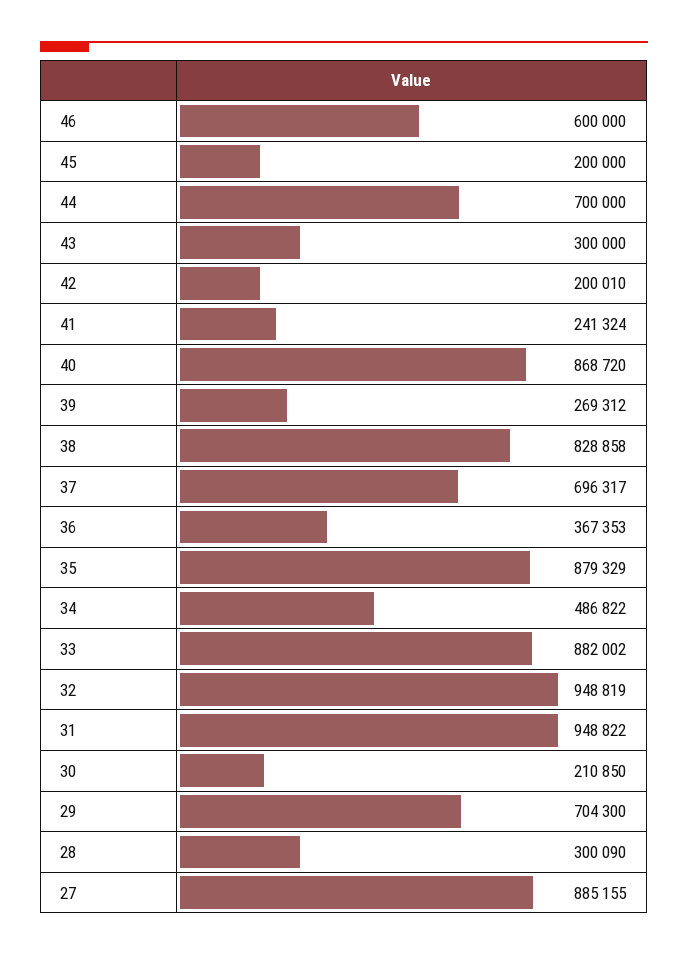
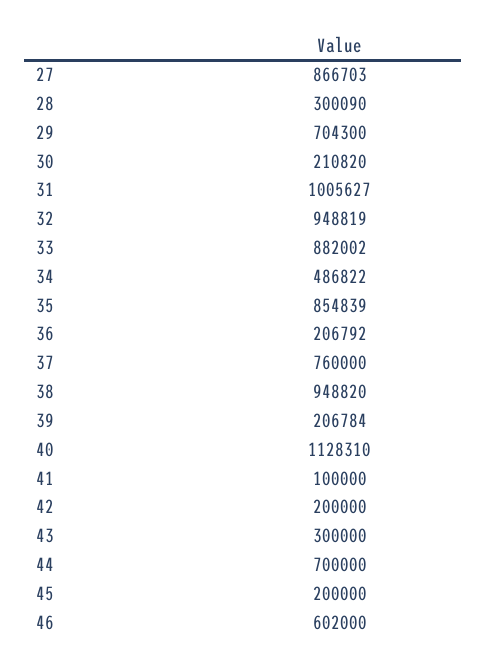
  {
-   "46": 600000,
+   "46": 602000,
    "45": 200000,
    "44": 700000,
    "43": 300000,
-   "42": 200010,
+   "42": 200000,
-   "41": 241324,
+   "41": 100000,
-   "40": 868720,
+   "40": 1128310,
-   "39": 269312,
+   "39": 206784,
-   "38": 828858,
+   "38": 948820,
-   "37": 696317,
+   "37": 760000,
-   "36": 367353,
+   "36": 206792,
-   "35": 879329,
+   "35": 854839,
    "34": 486822,
    "33": 882002,
    "32": 948819,
-   "31": 948822,
+   "31": 1005627,
-   "30": 210850,
+   "30": 210820,
    "29": 704300,
    "28": 300090,
-   "27": 885155
+   "27": 866703
  }

